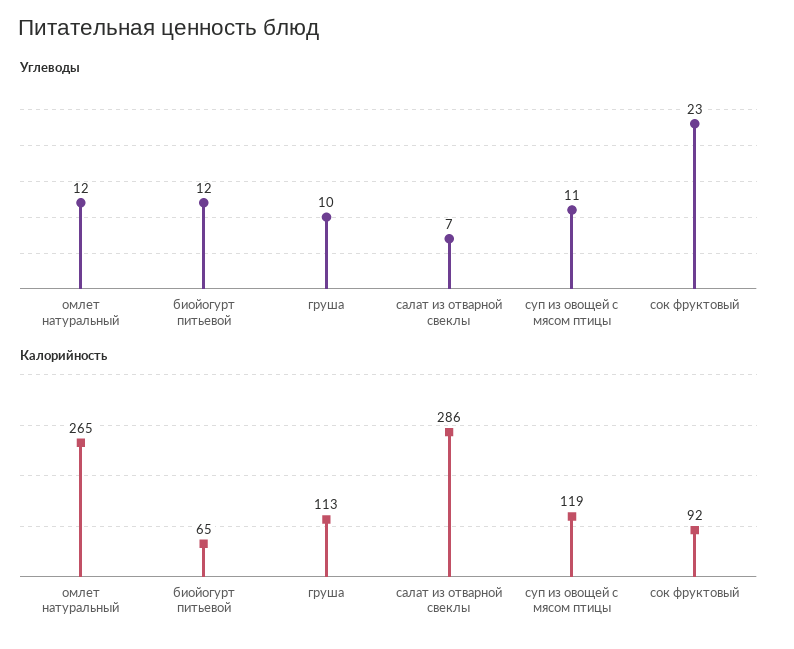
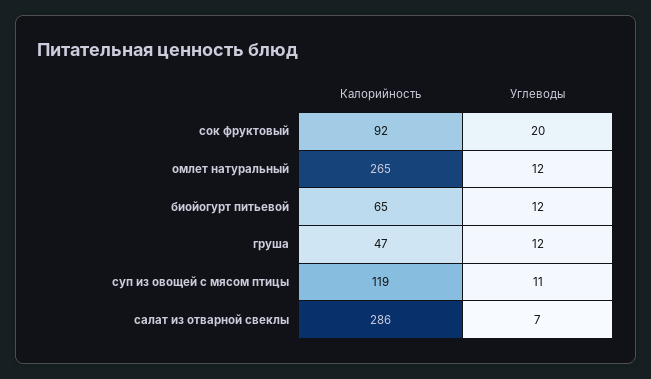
  {
    "Углеводы": {
      "омлет натуральный": 12,
      "биойогурт питьевой": 12,
-     "груша": 10,
+     "груша": 12,
      "салат из отварной свеклы": 7,
      "суп из овощей с мясом птицы": 11,
-     "сок фруктовый": 23
+     "сок фруктовый": 20
    },
    "Калорийность": {
      "омлет натуральный": 265,
      "биойогурт питьевой": 65,
-     "груша": 113,
+     "груша": 47,
      "салат из отварной свеклы": 286,
      "суп из овощей с мясом птицы": 119,
      "сок фруктовый": 92
    }
  }

